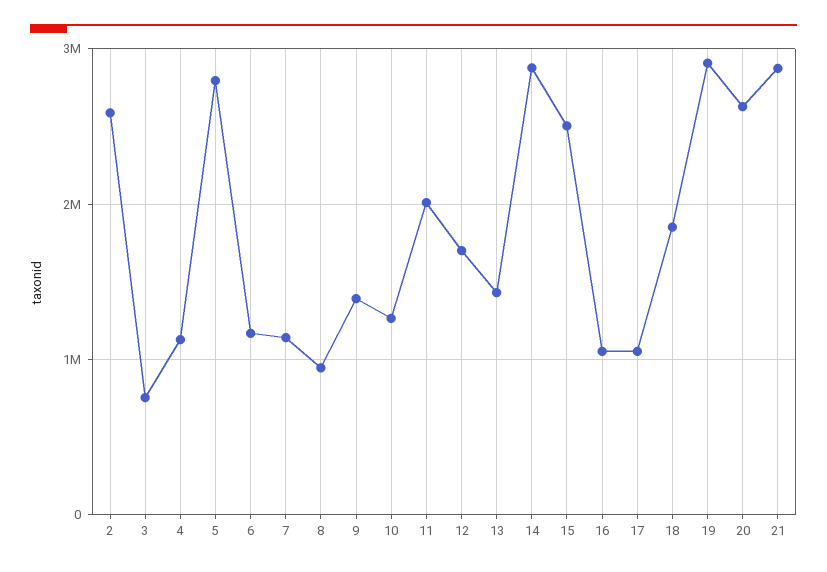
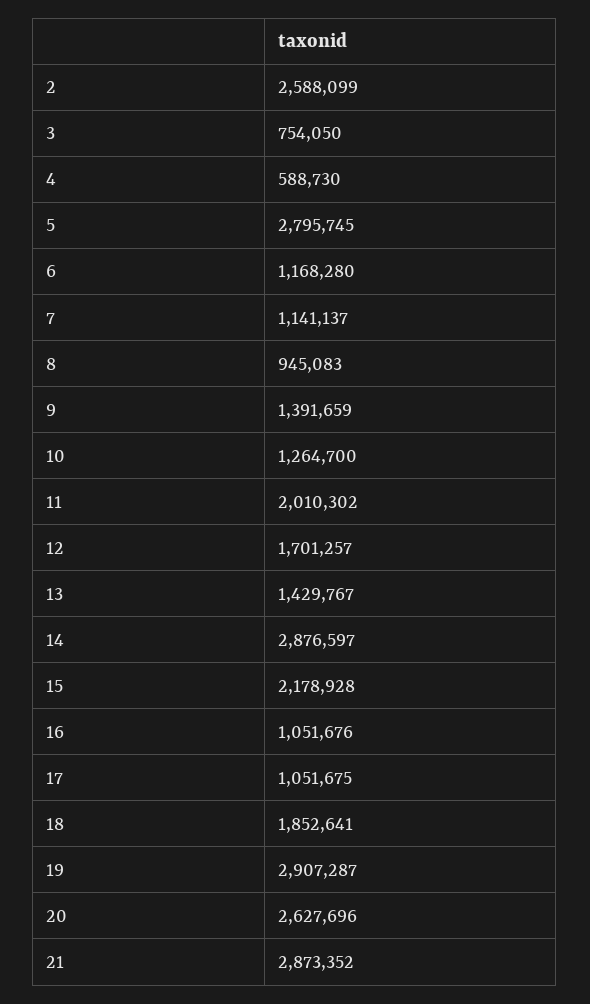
  {
    "2": 2588099,
    "3": 754050,
-   "4": 1100000,
+   "4": 588730,
    "5": 2795745,
    "6": 1168280,
    "7": 1141137,
    "8": 945083,
    "9": 1391659,
    "10": 1264700,
    "11": 2010302,
    "12": 1701257,
    "13": 1429767,
    "14": 2876597,
-   "15": 2500000,
+   "15": 2178928,
    "16": 1051676,
    "17": 1051675,
    "18": 1852641,
    "19": 2907287,
    "20": 2627696,
    "21": 2873352
  }

